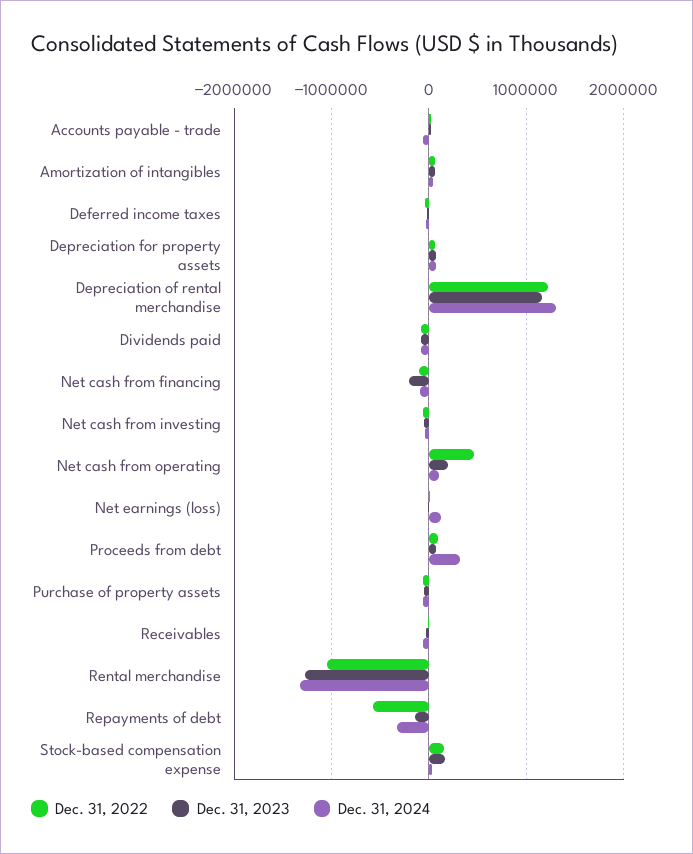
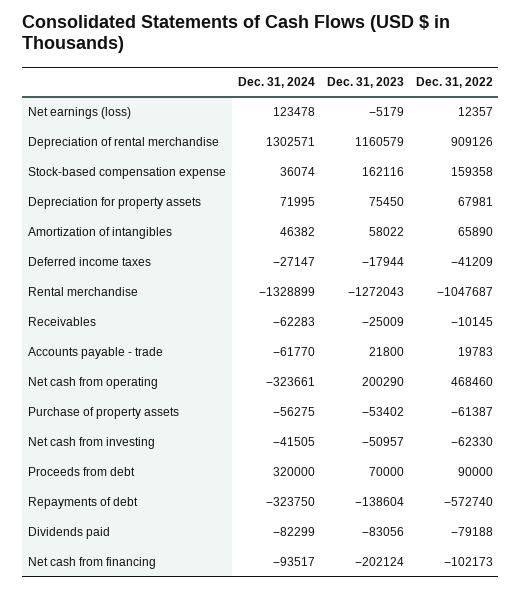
  {
    "Dec. 31, 2022": {
      "Accounts payable - trade": 19783,
      "Amortization of intangibles": 65890,
      "Deferred income taxes": -41209,
      "Depreciation for property assets": 67981,
-     "Depreciation of rental merchandise": 1200000,
+     "Depreciation of rental merchandise": 909126,
      "Dividends paid": -79188,
      "Net cash from financing": -102173,
      "Net cash from investing": -62330,
      "Net cash from operating": 468460,
      "Net earnings (loss)": 12357,
      "Proceeds from debt": 90000,
      "Purchase of property assets": -61387,
      "Receivables": -10145,
      "Rental merchandise": -1047687,
      "Repayments of debt": -572740,
      "Stock-based compensation expense": 159358
    },
    "Dec. 31, 2023": {
      "Accounts payable - trade": 21800,
      "Amortization of intangibles": 58022,
      "Deferred income taxes": -17944,
      "Depreciation for property assets": 75450,
      "Depreciation of rental merchandise": 1160579,
      "Dividends paid": -83056,
      "Net cash from financing": -202124,
      "Net cash from investing": -50957,
      "Net cash from operating": 200290,
      "Net earnings (loss)": -5179,
      "Proceeds from debt": 70000,
      "Purchase of property assets": -53402,
      "Receivables": -25009,
      "Rental merchandise": -1272043,
      "Repayments of debt": -138604,
      "Stock-based compensation expense": 162116
    },
    "Dec. 31, 2024": {
      "Accounts payable - trade": -61770,
      "Amortization of intangibles": 46382,
      "Deferred income taxes": -27147,
      "Depreciation for property assets": 71995,
      "Depreciation of rental merchandise": 1302571,
      "Dividends paid": -82299,
      "Net cash from financing": -93517,
      "Net cash from investing": -41505,
-     "Net cash from operating": 100000,
+     "Net cash from operating": -323661,
      "Net earnings (loss)": 123478,
      "Proceeds from debt": 320000,
      "Purchase of property assets": -56275,
      "Receivables": -62283,
      "Rental merchandise": -1328899,
      "Repayments of debt": -323750,
      "Stock-based compensation expense": 36074
    }
  }

